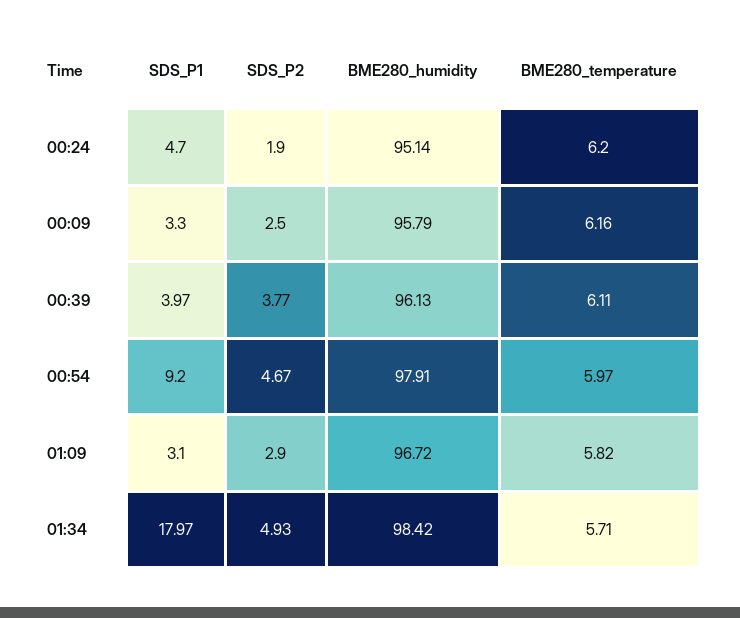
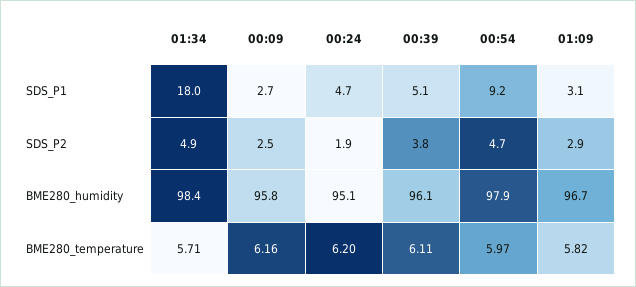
  {
    "SDS_P1": {
      "00:24": 4.7,
-     "00:09": 3.3,
+     "00:09": 2.7,
-     "00:39": 3.97,
+     "00:39": 5.1,
      "00:54": 9.2,
      "01:09": 3.1,
      "01:34": 17.97
    },
    "SDS_P2": {
      "00:24": 1.9,
      "00:09": 2.5,
      "00:39": 3.77,
      "00:54": 4.67,
      "01:09": 2.9,
      "01:34": 4.93
    },
    "BME280_humidity": {
      "00:24": 95.14,
      "00:09": 95.79,
      "00:39": 96.13,
      "00:54": 97.91,
      "01:09": 96.72,
      "01:34": 98.42
    },
    "BME280_temperature": {
      "00:24": 6.2,
      "00:09": 6.16,
      "00:39": 6.11,
      "00:54": 5.97,
      "01:09": 5.82,
      "01:34": 5.71
    }
  }

